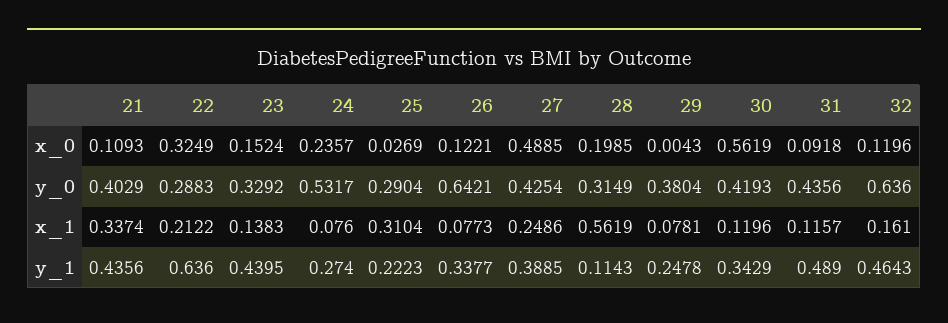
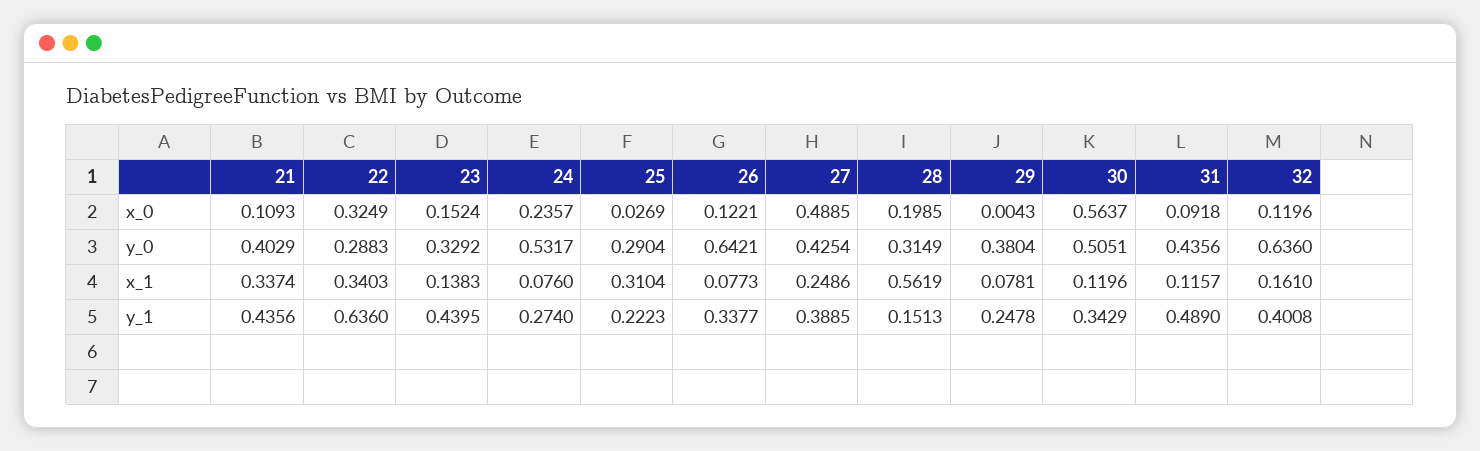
  {
    "21": {
      "x_0": 0.1093,
      "y_0": 0.4029,
      "x_1": 0.3374,
      "y_1": 0.4356
    },
    "22": {
      "x_0": 0.3249,
      "y_0": 0.2883,
-     "x_1": 0.2122,
+     "x_1": 0.3403,
      "y_1": 0.636
    },
    "23": {
      "x_0": 0.1524,
      "y_0": 0.3292,
      "x_1": 0.1383,
      "y_1": 0.4395
    },
    "24": {
      "x_0": 0.2357,
      "y_0": 0.5317,
      "x_1": 0.076,
      "y_1": 0.274
    },
    "25": {
      "x_0": 0.0269,
      "y_0": 0.2904,
      "x_1": 0.3104,
      "y_1": 0.2223
    },
    "26": {
      "x_0": 0.1221,
      "y_0": 0.6421,
      "x_1": 0.0773,
      "y_1": 0.3377
    },
    "27": {
      "x_0": 0.4885,
      "y_0": 0.4254,
      "x_1": 0.2486,
      "y_1": 0.3885
    },
    "28": {
      "x_0": 0.1985,
      "y_0": 0.3149,
      "x_1": 0.5619,
-     "y_1": 0.1143
+     "y_1": 0.1513
    },
    "29": {
      "x_0": 0.0043,
      "y_0": 0.3804,
      "x_1": 0.0781,
      "y_1": 0.2478
    },
    "30": {
-     "x_0": 0.5619,
+     "x_0": 0.5637,
-     "y_0": 0.4193,
+     "y_0": 0.5051,
      "x_1": 0.1196,
      "y_1": 0.3429
    },
    "31": {
      "x_0": 0.0918,
      "y_0": 0.4356,
      "x_1": 0.1157,
      "y_1": 0.489
    },
    "32": {
      "x_0": 0.1196,
      "y_0": 0.636,
      "x_1": 0.161,
-     "y_1": 0.4643
+     "y_1": 0.4008
    }
  }

